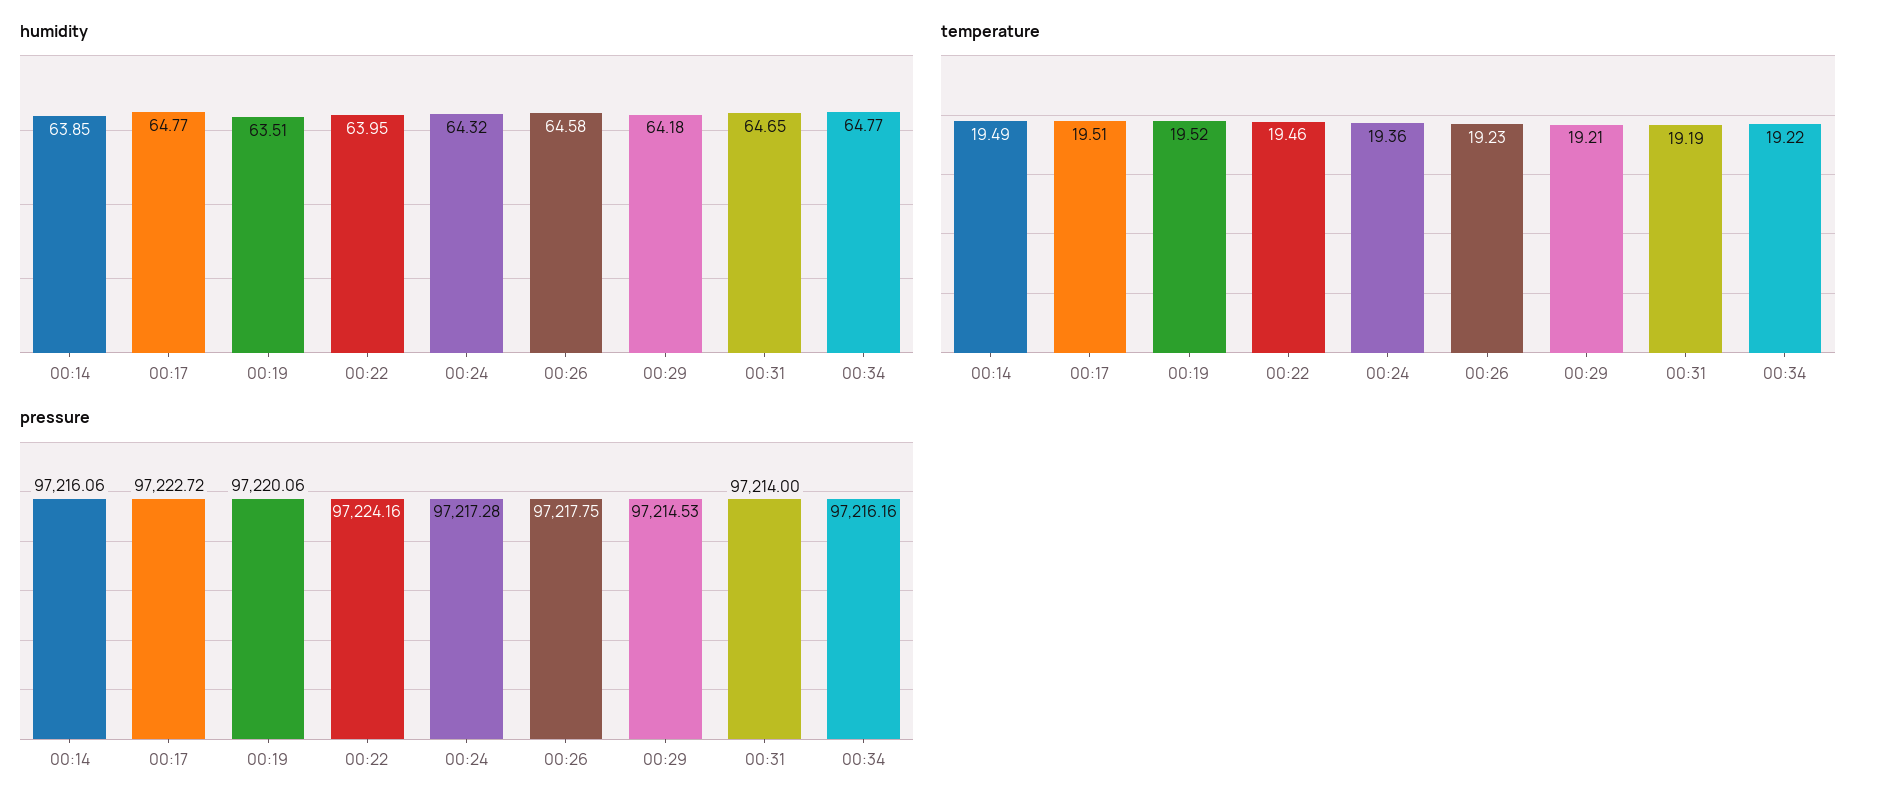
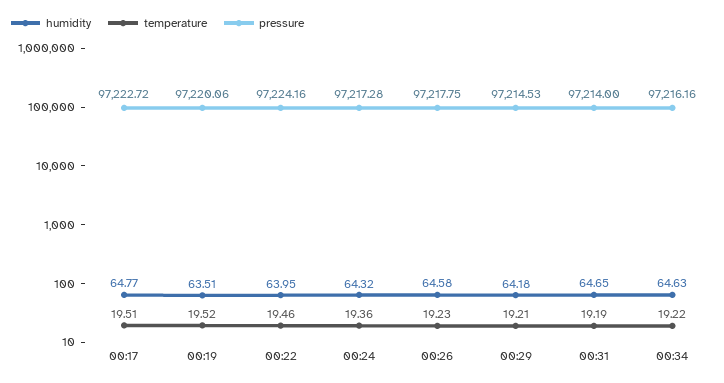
  {
    "humidity": {
-     "00:14": 63.85,
      "00:17": 64.77,
      "00:19": 63.51,
      "00:22": 63.95,
      "00:24": 64.32,
      "00:26": 64.58,
      "00:29": 64.18,
      "00:31": 64.65,
-     "00:34": 64.77
+     "00:34": 64.63
    },
    "temperature": {
-     "00:14": 19.49,
      "00:17": 19.51,
      "00:19": 19.52,
      "00:22": 19.46,
      "00:24": 19.36,
      "00:26": 19.23,
      "00:29": 19.21,
      "00:31": 19.19,
      "00:34": 19.22
    },
    "pressure": {
-     "00:14": 97216.06,
      "00:17": 97222.72,
      "00:19": 97220.06,
      "00:22": 97224.16,
      "00:24": 97217.28,
      "00:26": 97217.75,
      "00:29": 97214.53,
      "00:31": 97214,
      "00:34": 97216.16
    }
  }

